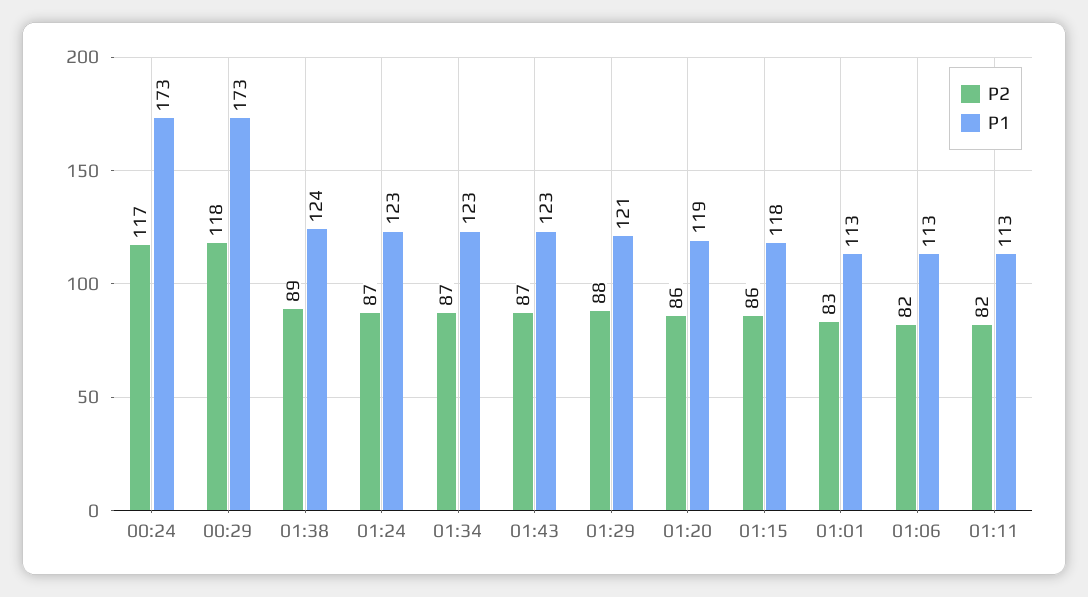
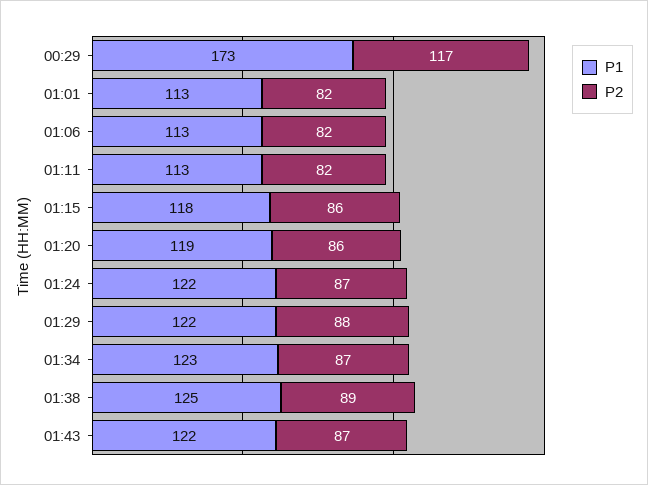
  {
    "P2": {
-     "00:24": 117,
-     "00:29": 118,
+     "00:29": 117,
      "01:38": 89,
      "01:24": 87,
      "01:34": 87,
      "01:43": 87,
      "01:29": 88,
      "01:20": 86,
      "01:15": 86,
-     "01:01": 83,
+     "01:01": 82,
      "01:06": 82,
      "01:11": 82
    },
    "P1": {
-     "00:24": 173,
      "00:29": 173,
-     "01:38": 124,
+     "01:38": 125,
-     "01:24": 123,
+     "01:24": 122,
      "01:34": 123,
-     "01:43": 123,
+     "01:43": 122,
-     "01:29": 121,
+     "01:29": 122,
      "01:20": 119,
      "01:15": 118,
      "01:01": 113,
      "01:06": 113,
      "01:11": 113
    }
  }

